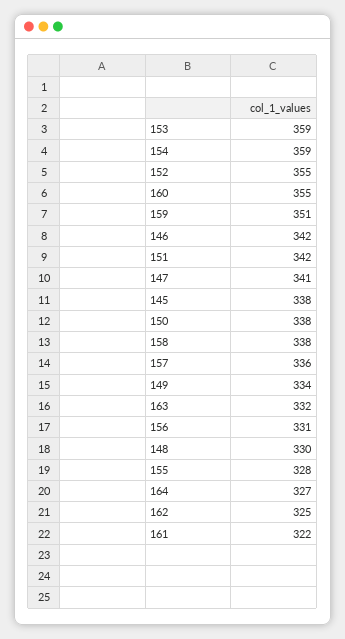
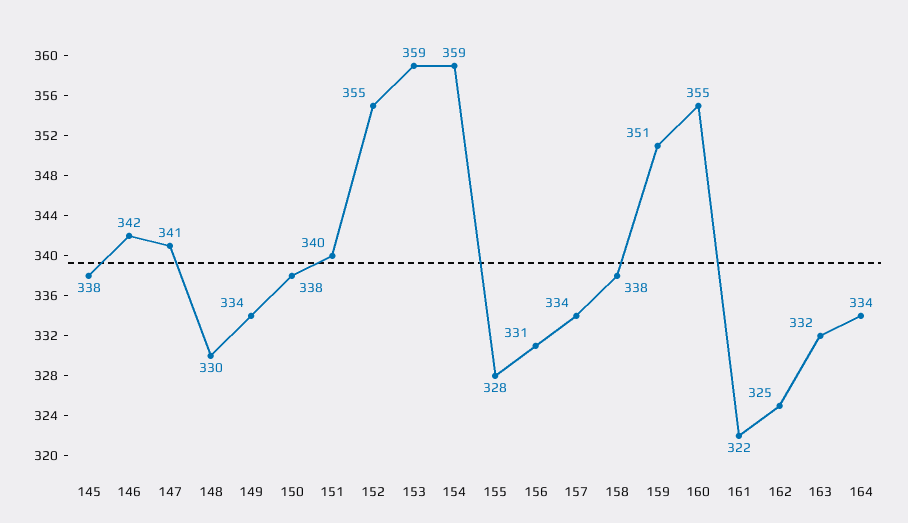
  {
    "153": 359,
    "154": 359,
    "152": 355,
    "160": 355,
    "159": 351,
    "146": 342,
-   "151": 342,
+   "151": 340,
    "147": 341,
    "145": 338,
    "150": 338,
    "158": 338,
-   "157": 336,
+   "157": 334,
    "149": 334,
    "163": 332,
    "156": 331,
    "148": 330,
    "155": 328,
-   "164": 327,
+   "164": 334,
    "162": 325,
    "161": 322
  }

